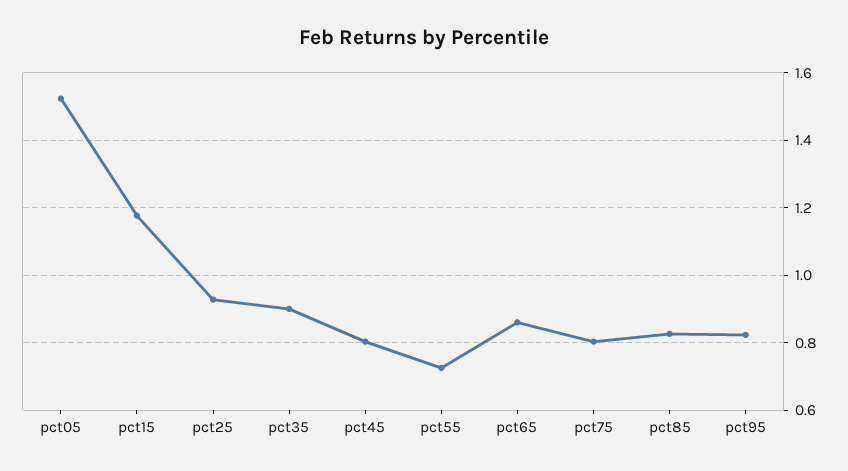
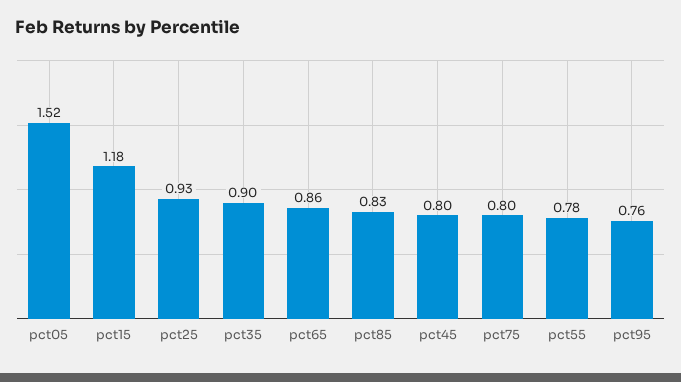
  {
    "pct05": 1.52,
    "pct15": 1.18,
    "pct25": 0.93,
    "pct35": 0.9,
    "pct45": 0.8,
-   "pct55": 0.72,
+   "pct55": 0.78,
    "pct65": 0.86,
    "pct75": 0.8,
    "pct85": 0.83,
-   "pct95": 0.82
+   "pct95": 0.76
  }

